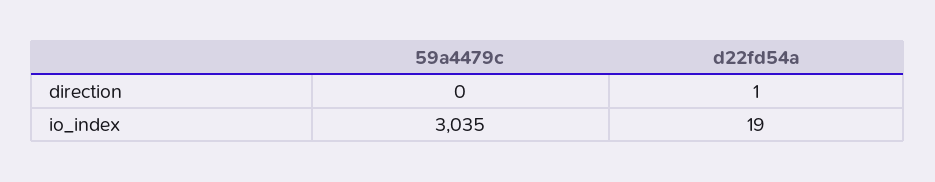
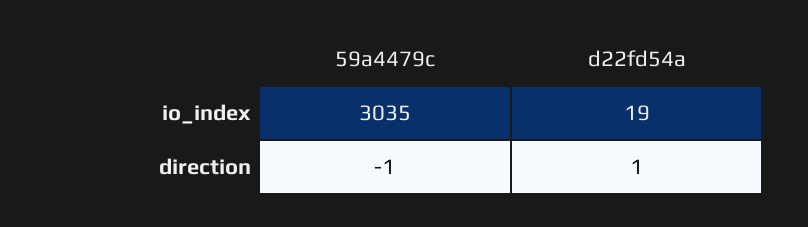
  {
    "59a4479c": {
-     "direction": 0,
+     "direction": -1,
      "io_index": 3035
    },
    "d22fd54a": {
      "direction": 1,
      "io_index": 19
    }
  }

